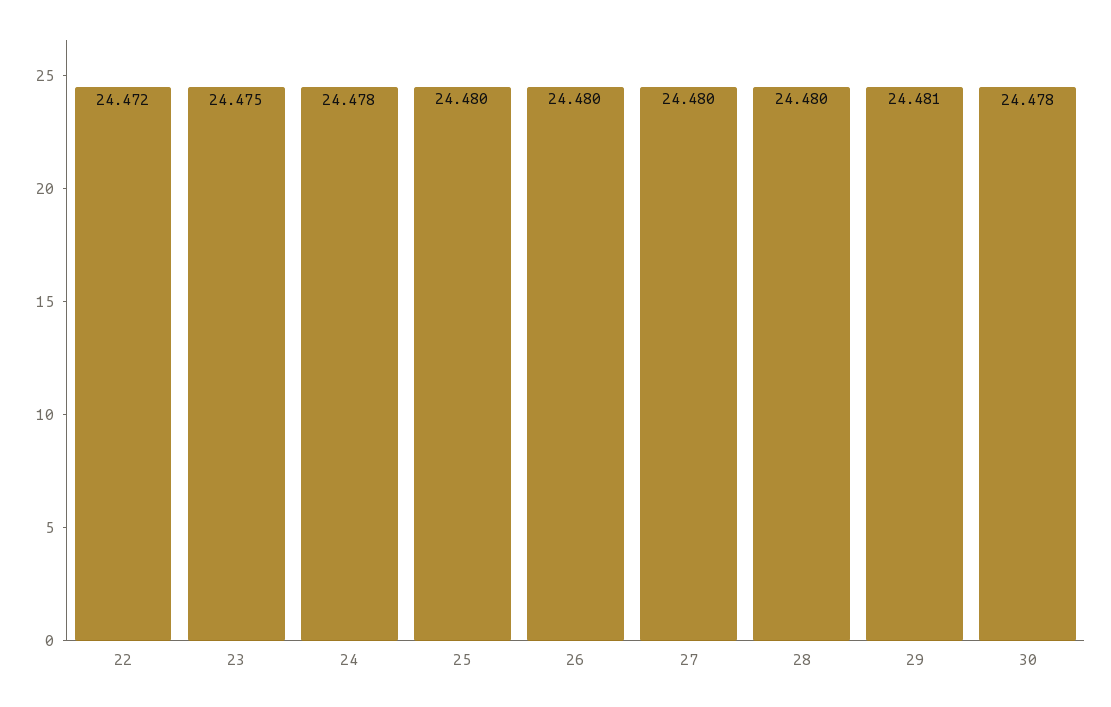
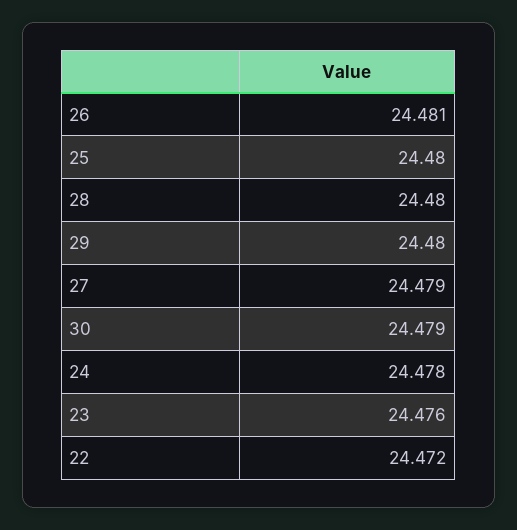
  {
    "22": 24.472,
-   "23": 24.475,
+   "23": 24.476,
    "24": 24.478,
    "25": 24.48,
-   "26": 24.48,
+   "26": 24.481,
-   "27": 24.48,
+   "27": 24.479,
    "28": 24.48,
-   "29": 24.481,
+   "29": 24.48,
-   "30": 24.478
+   "30": 24.479
  }

